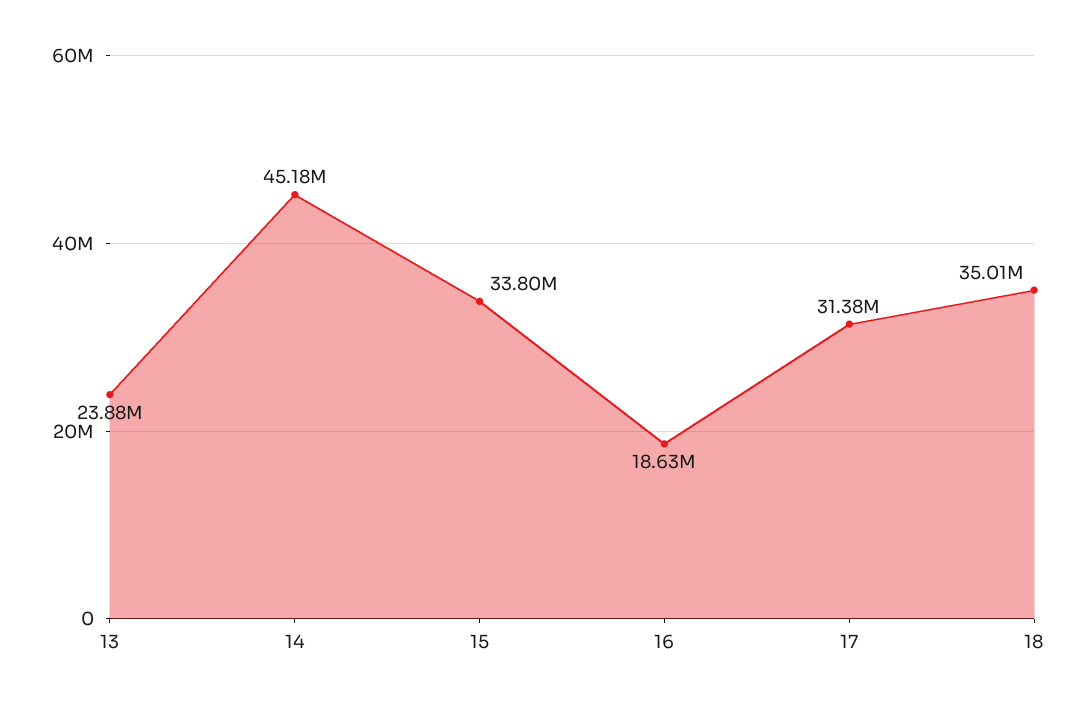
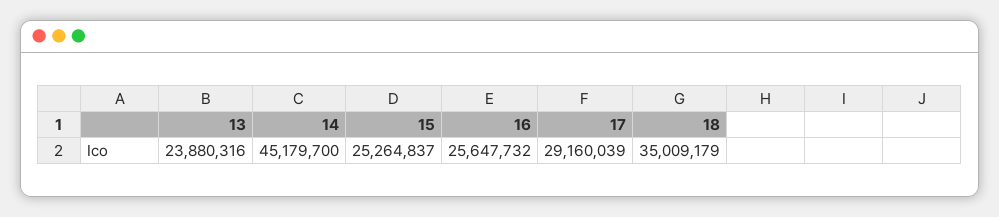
  {
    "13": 23880316,
    "14": 45179700,
-   "15": 33800000,
+   "15": 25264837,
-   "16": 18630000,
+   "16": 25647732,
-   "17": 31380000,
+   "17": 29160039,
    "18": 35009179
  }

